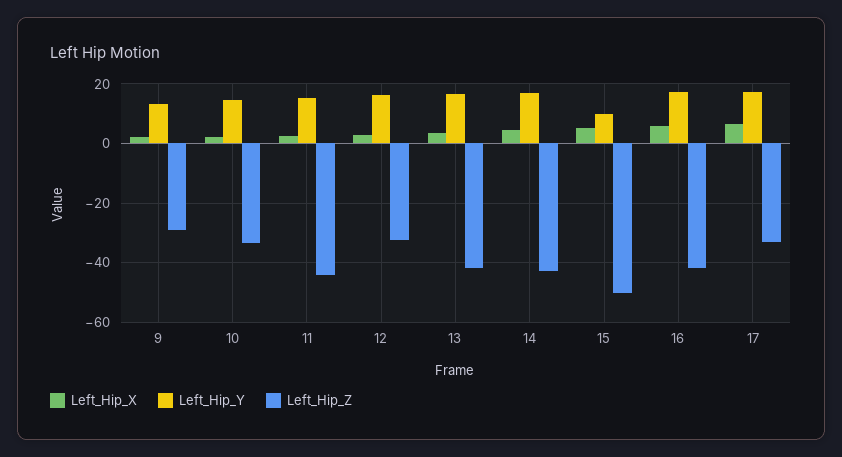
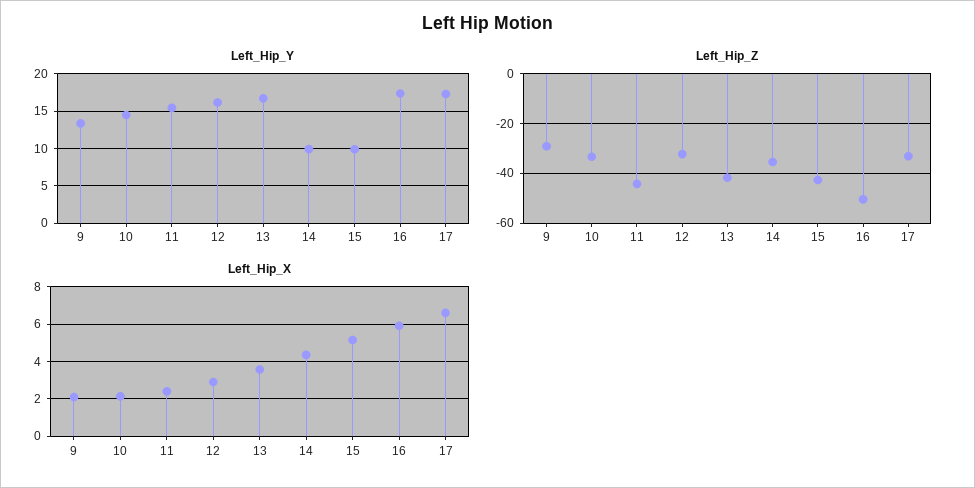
  {
    "Left_Hip_X": {
      "9": 2,
      "10": 2,
      "11": 2.5,
      "12": 3,
      "13": 3.5,
      "14": 4.5,
      "15": 5,
      "16": 6,
      "17": 6.5
    },
    "Left_Hip_Y": {
      "9": 13,
      "10": 14,
      "11": 15,
      "12": 16,
      "13": 17,
-     "14": 17.5,
+     "14": 10,
      "15": 10,
      "16": 17,
      "17": 17
    },
    "Left_Hip_Z": {
      "9": -30,
      "10": -32.5,
      "11": -45,
      "12": -32.5,
      "13": -42.5,
-     "14": -42.5,
+     "14": -35,
-     "15": -50,
+     "15": -42.5,
-     "16": -42.5,
+     "16": -50,
      "17": -32.5
    }
  }

